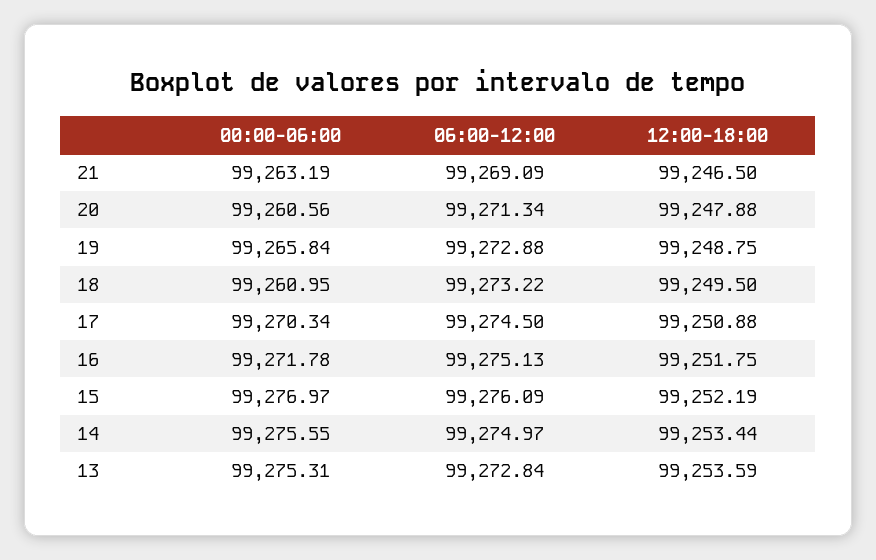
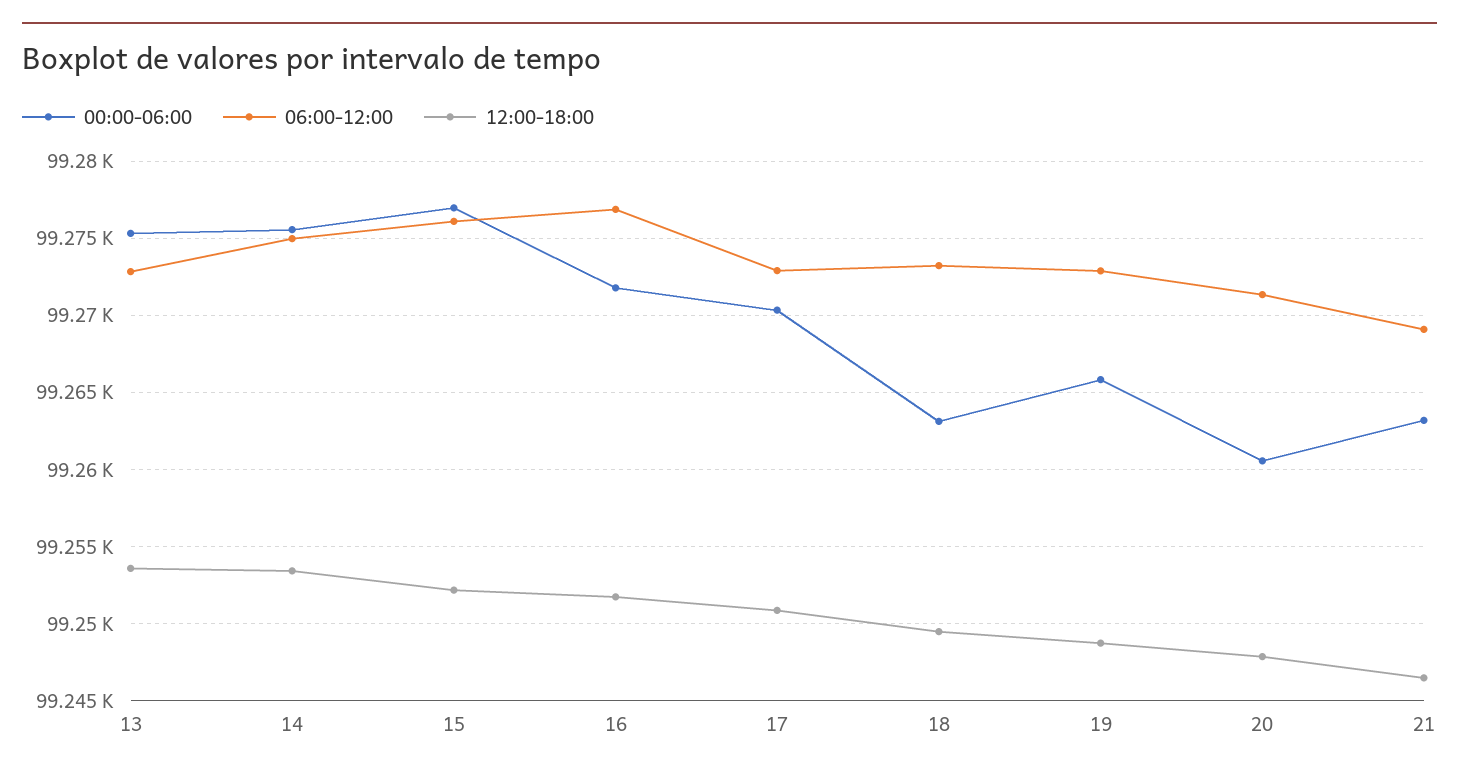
  {
    "00:00-06:00": {
      "21": 99263.19,
      "20": 99260.56,
      "19": 99265.84,
-     "18": 99260.95,
+     "18": 99263,
      "17": 99270.34,
      "16": 99271.78,
      "15": 99276.97,
      "14": 99275.55,
      "13": 99275.31
    },
    "06:00-12:00": {
      "21": 99269.09,
      "20": 99271.34,
      "19": 99272.88,
      "18": 99273.22,
-     "17": 99274.5,
+     "17": 99273,
-     "16": 99275.13,
+     "16": 99277,
      "15": 99276.09,
      "14": 99274.97,
      "13": 99272.84
    },
    "12:00-18:00": {
      "21": 99246.5,
      "20": 99247.88,
      "19": 99248.75,
      "18": 99249.5,
      "17": 99250.88,
      "16": 99251.75,
      "15": 99252.19,
      "14": 99253.44,
      "13": 99253.59
    }
  }

